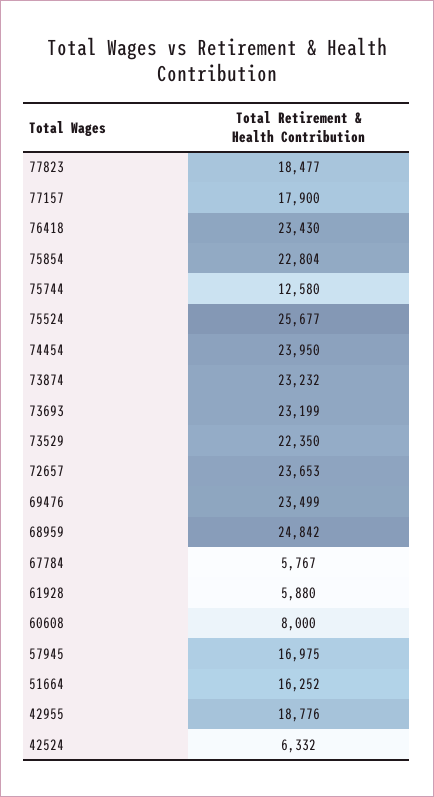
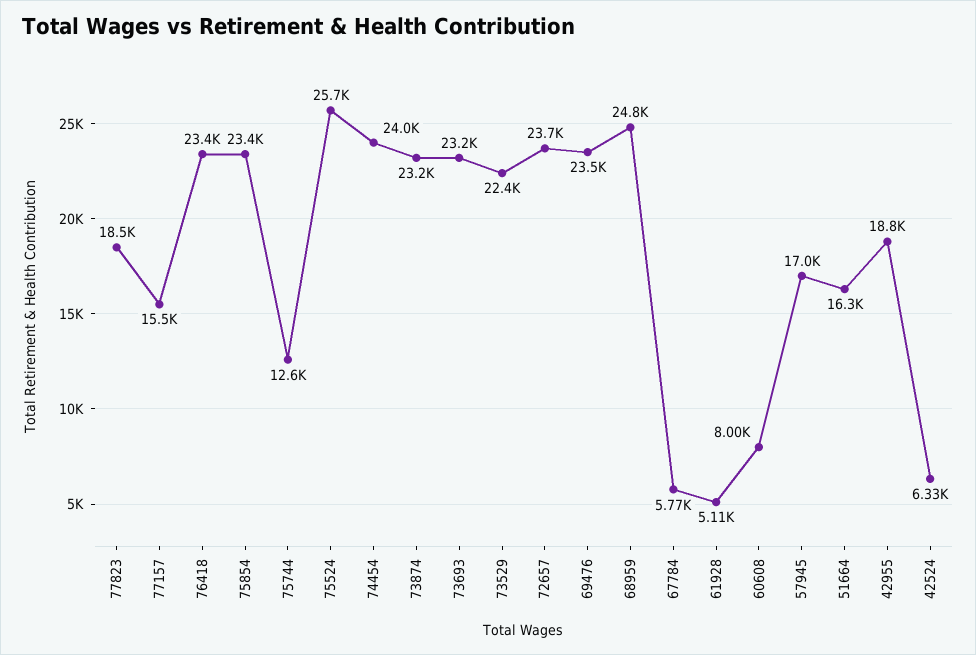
  {
    "77823": 18477,
-   "77157": 17900,
+   "77157": 15500,
    "76418": 23430,
-   "75854": 22804,
+   "75854": 23400,
    "75744": 12580,
    "75524": 25677,
    "74454": 23950,
    "73874": 23232,
    "73693": 23199,
    "73529": 22350,
    "72657": 23653,
    "69476": 23499,
    "68959": 24842,
    "67784": 5767,
-   "61928": 5880,
+   "61928": 5110,
    "60608": 8000,
    "57945": 16975,
    "51664": 16252,
    "42955": 18776,
    "42524": 6332
  }

